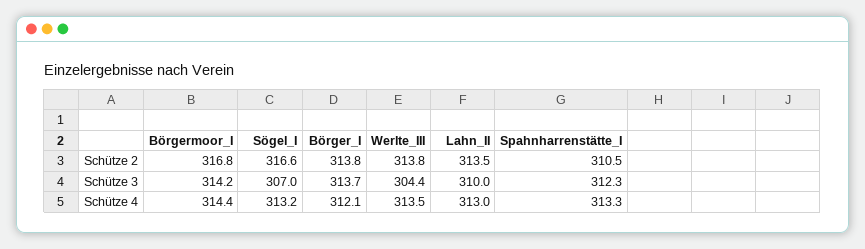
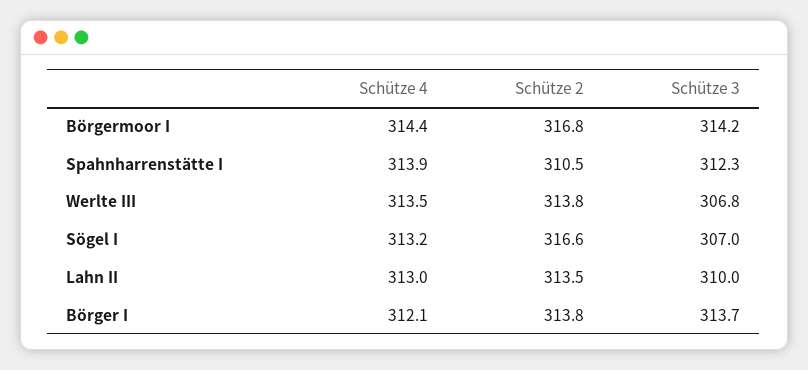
  {
    "Börgermoor_I": {
      "Schütze 2": 316.8,
      "Schütze 3": 314.2,
      "Schütze 4": 314.4
    },
    "Sögel_I": {
      "Schütze 2": 316.6,
      "Schütze 3": 307,
      "Schütze 4": 313.2
    },
    "Börger_I": {
      "Schütze 2": 313.8,
      "Schütze 3": 313.7,
      "Schütze 4": 312.1
    },
    "Werlte_III": {
      "Schütze 2": 313.8,
-     "Schütze 3": 304.4,
+     "Schütze 3": 306.8,
      "Schütze 4": 313.5
    },
    "Lahn_II": {
      "Schütze 2": 313.5,
      "Schütze 3": 310,
      "Schütze 4": 313
    },
    "Spahnharrenstätte_I": {
      "Schütze 2": 310.5,
      "Schütze 3": 312.3,
-     "Schütze 4": 313.3
+     "Schütze 4": 313.9
    }
  }

